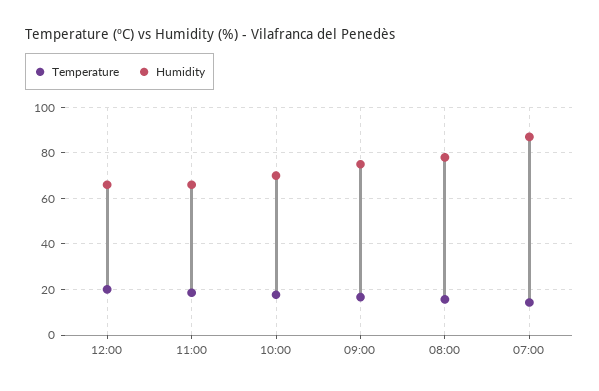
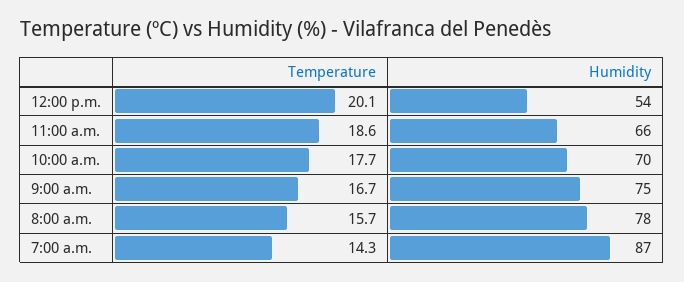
  {
    "Temperature": {
      "12:00": 20.1,
      "11:00": 18.6,
      "10:00": 17.7,
      "09:00": 16.7,
      "08:00": 15.7,
      "07:00": 14.3
    },
    "Humidity": {
-     "12:00": 65,
+     "12:00": 54,
      "11:00": 66,
      "10:00": 70,
      "09:00": 75,
      "08:00": 78,
      "07:00": 87
    }
  }

